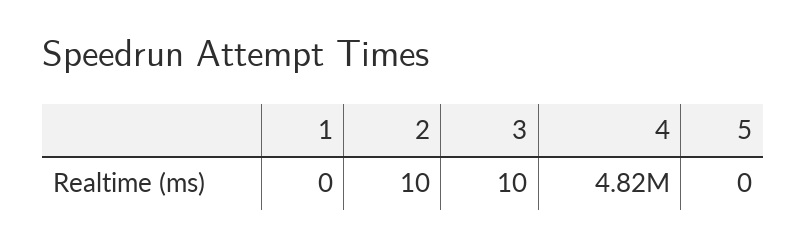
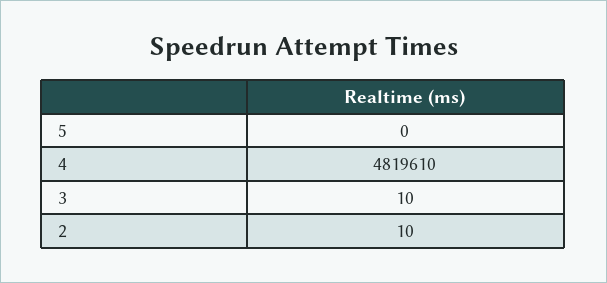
  {
-   "1": 0,
    "2": 10,
    "3": 10,
    "4": 4819610,
    "5": 0
  }

